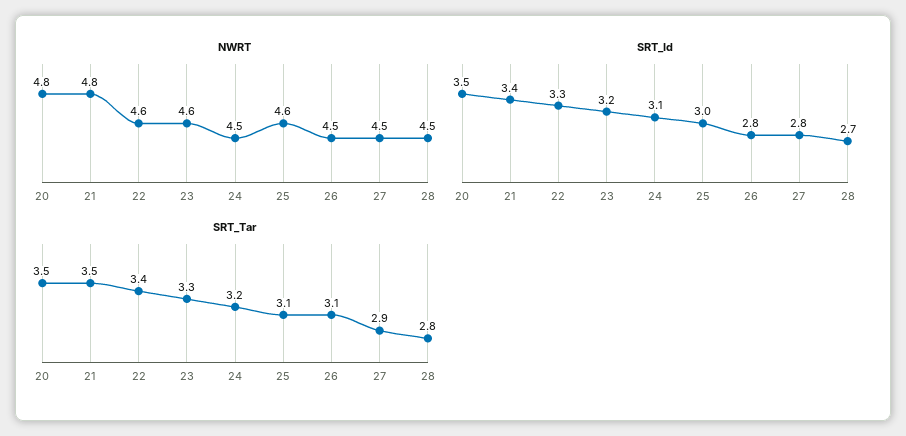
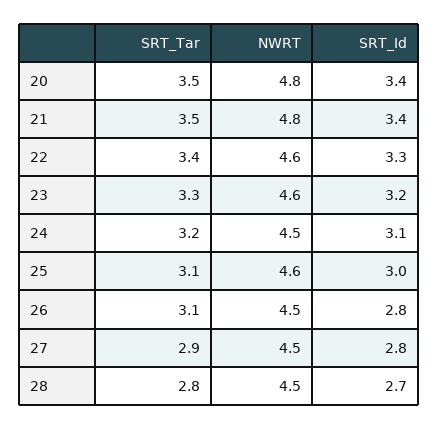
  {
    "NWRT": {
      "20": 4.8,
      "21": 4.8,
      "22": 4.6,
      "23": 4.6,
      "24": 4.5,
      "25": 4.6,
      "26": 4.5,
      "27": 4.5,
      "28": 4.5
    },
    "SRT_Id": {
-     "20": 3.5,
+     "20": 3.4,
      "21": 3.4,
      "22": 3.3,
      "23": 3.2,
      "24": 3.1,
      "25": 3,
      "26": 2.8,
      "27": 2.8,
      "28": 2.7
    },
    "SRT_Tar": {
      "20": 3.5,
      "21": 3.5,
      "22": 3.4,
      "23": 3.3,
      "24": 3.2,
      "25": 3.1,
      "26": 3.1,
      "27": 2.9,
      "28": 2.8
    }
  }

